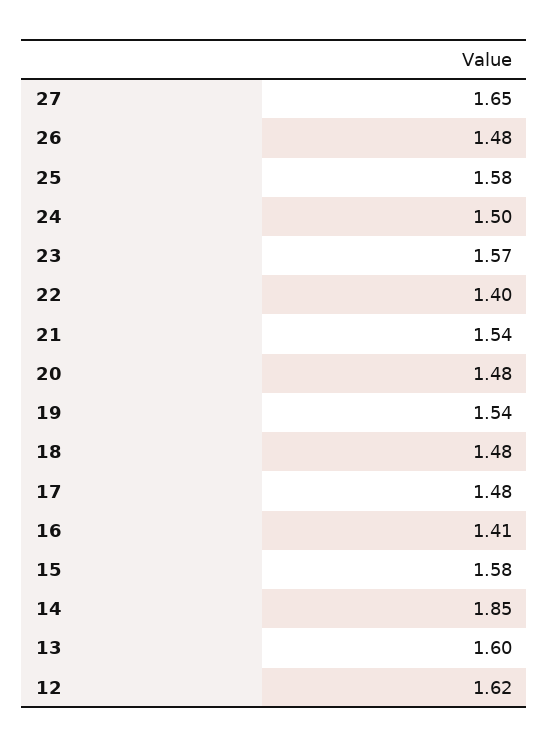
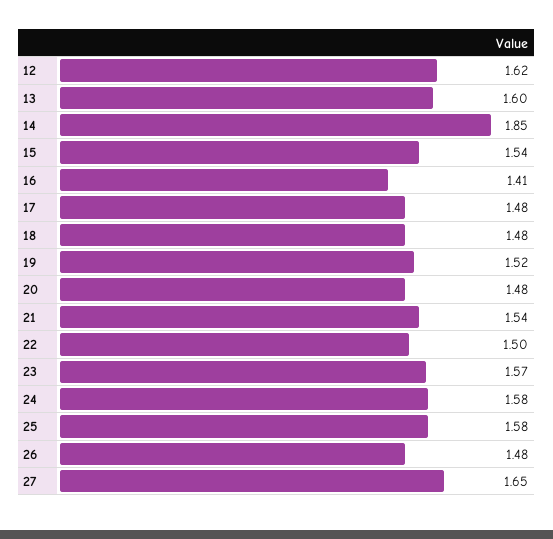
  {
    "27": 1.65,
    "26": 1.48,
    "25": 1.58,
-   "24": 1.5,
+   "24": 1.58,
    "23": 1.57,
-   "22": 1.4,
+   "22": 1.5,
    "21": 1.54,
    "20": 1.48,
-   "19": 1.54,
+   "19": 1.52,
    "18": 1.48,
    "17": 1.48,
    "16": 1.41,
-   "15": 1.58,
+   "15": 1.54,
    "14": 1.85,
    "13": 1.6,
    "12": 1.62
  }

